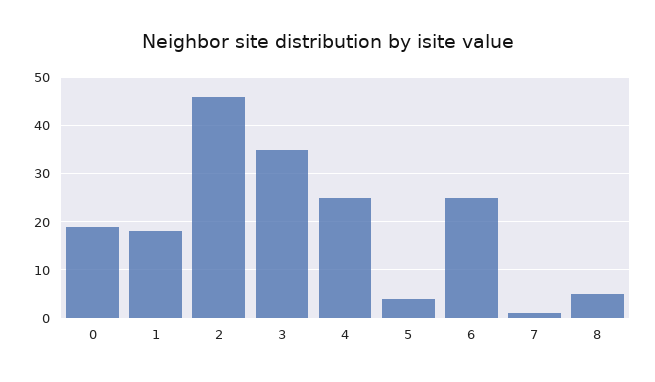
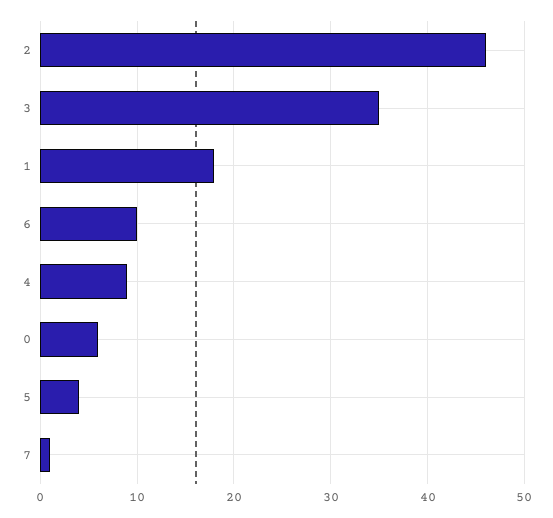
  {
-   "0": 20,
+   "0": 6,
    "1": 18,
    "2": 46,
    "3": 35,
-   "4": 25,
+   "4": 9,
    "5": 4,
-   "6": 25,
+   "6": 10,
-   "7": 1,
+   "7": 1
-   "8": 5
  }

